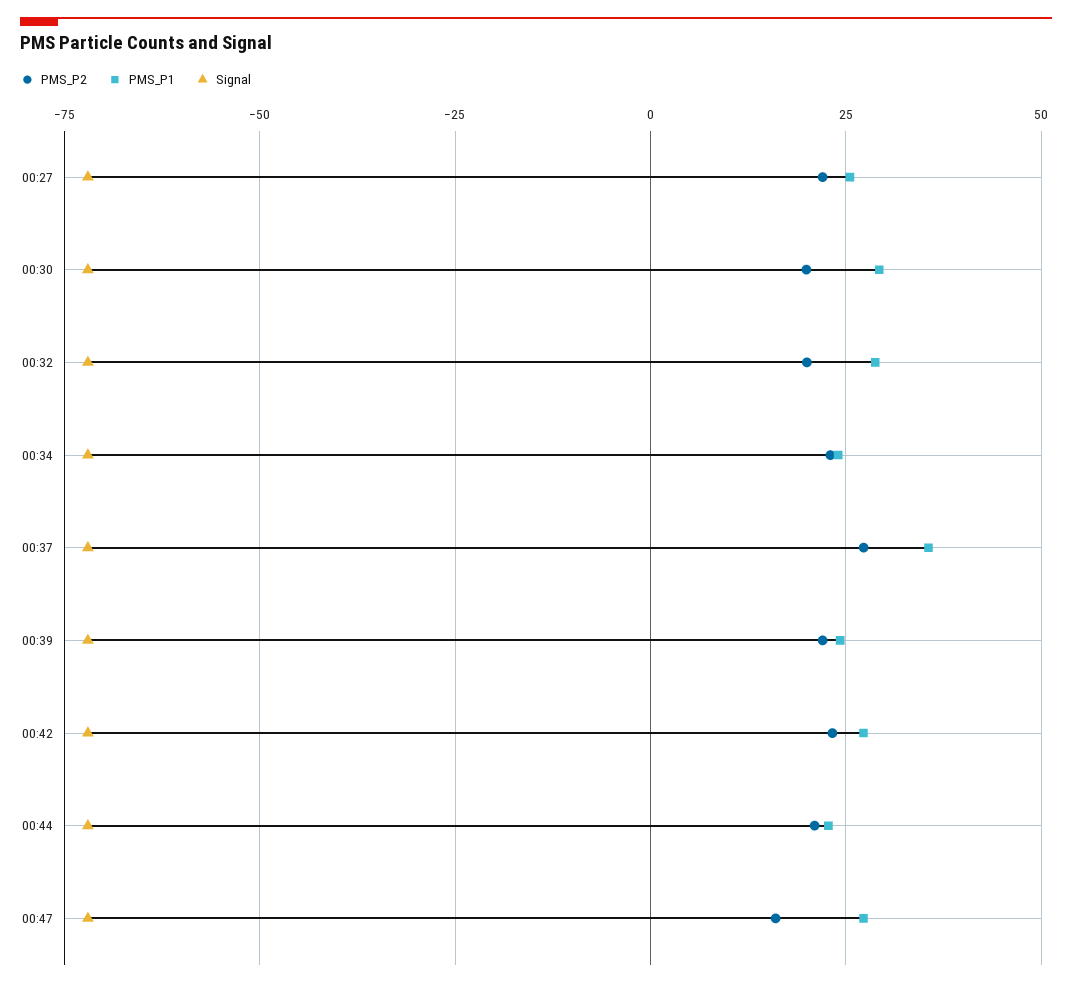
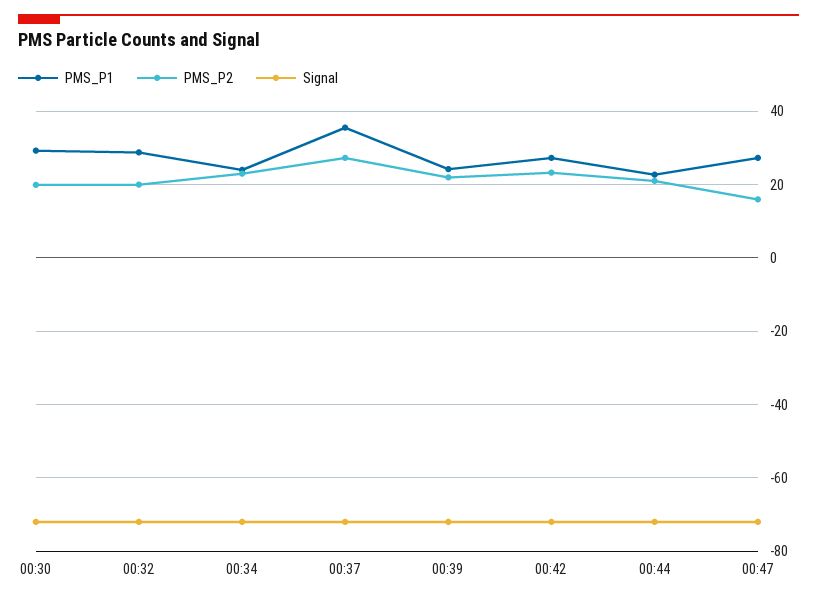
  {
    "PMS_P2": {
-     "00:27": 22.5,
      "00:30": 20,
      "00:32": 20,
      "00:34": 24,
      "00:37": 28,
      "00:39": 22,
      "00:42": 24,
      "00:44": 22,
      "00:47": 16
    },
    "PMS_P1": {
-     "00:27": 25,
      "00:30": 30,
      "00:32": 28,
      "00:34": 24,
      "00:37": 36,
      "00:39": 24,
      "00:42": 28,
      "00:44": 22,
      "00:47": 28
    },
    "Signal": {
-     "00:27": -72.5,
      "00:30": -72,
      "00:32": -72,
      "00:34": -72,
      "00:37": -72,
      "00:39": -72,
      "00:42": -72,
      "00:44": -72,
      "00:47": -72
    }
  }

